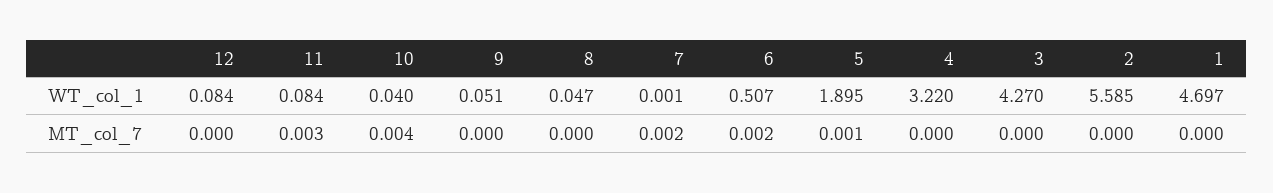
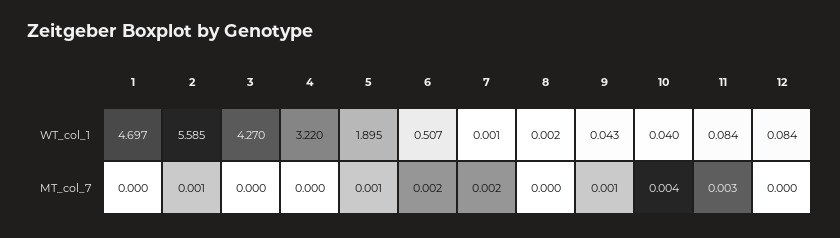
  {
    "12": {
      "WT_col_1": 0.084,
      "MT_col_7": 0
    },
    "11": {
      "WT_col_1": 0.084,
      "MT_col_7": 0.003
    },
    "10": {
      "WT_col_1": 0.04,
      "MT_col_7": 0.004
    },
    "9": {
-     "WT_col_1": 0.051,
+     "WT_col_1": 0.043,
-     "MT_col_7": 0
+     "MT_col_7": 0.001
    },
    "8": {
-     "WT_col_1": 0.047,
+     "WT_col_1": 0.002,
      "MT_col_7": 0
    },
    "7": {
      "WT_col_1": 0.001,
      "MT_col_7": 0.002
    },
    "6": {
      "WT_col_1": 0.507,
      "MT_col_7": 0.002
    },
    "5": {
      "WT_col_1": 1.895,
      "MT_col_7": 0.001
    },
    "4": {
      "WT_col_1": 3.22,
      "MT_col_7": 0
    },
    "3": {
      "WT_col_1": 4.27,
      "MT_col_7": 0
    },
    "2": {
      "WT_col_1": 5.585,
-     "MT_col_7": 0
+     "MT_col_7": 0.001
    },
    "1": {
      "WT_col_1": 4.697,
      "MT_col_7": 0
    }
  }

